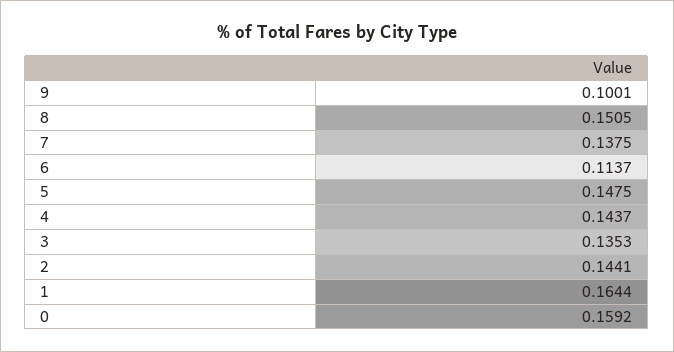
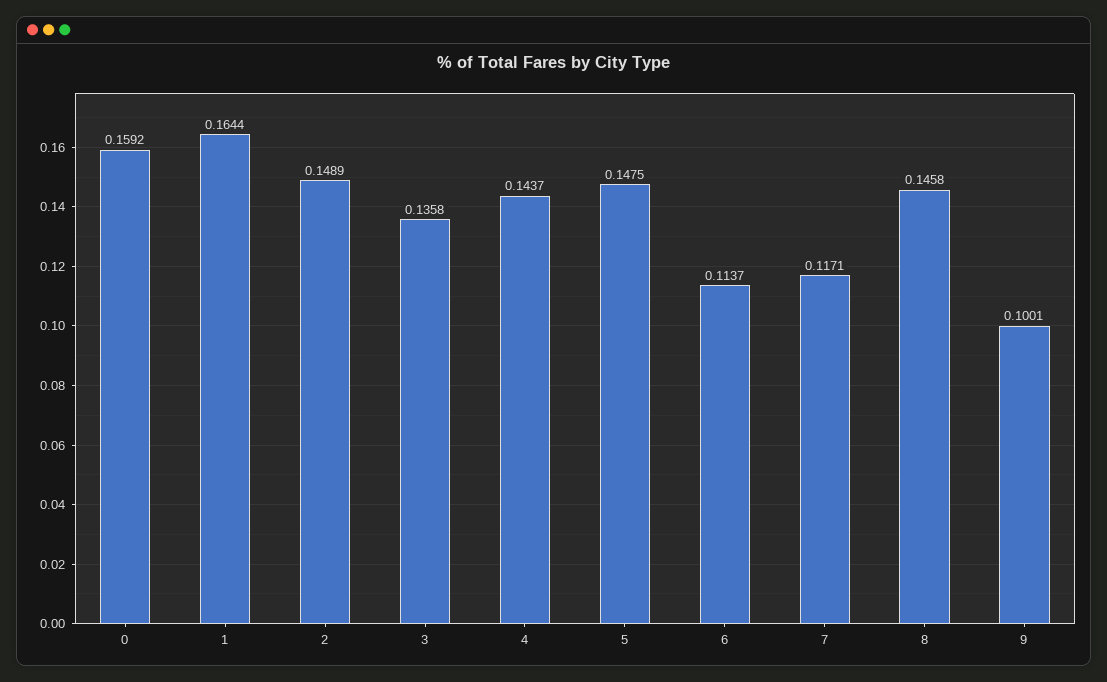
  {
    "9": 0.1001,
-   "8": 0.1505,
+   "8": 0.1458,
-   "7": 0.1375,
+   "7": 0.1171,
    "6": 0.1137,
    "5": 0.1475,
    "4": 0.1437,
-   "3": 0.1353,
+   "3": 0.1358,
-   "2": 0.1441,
+   "2": 0.1489,
    "1": 0.1644,
    "0": 0.1592
  }

